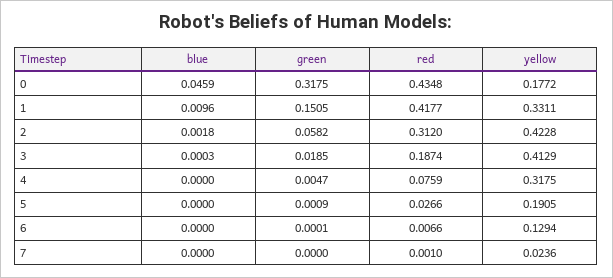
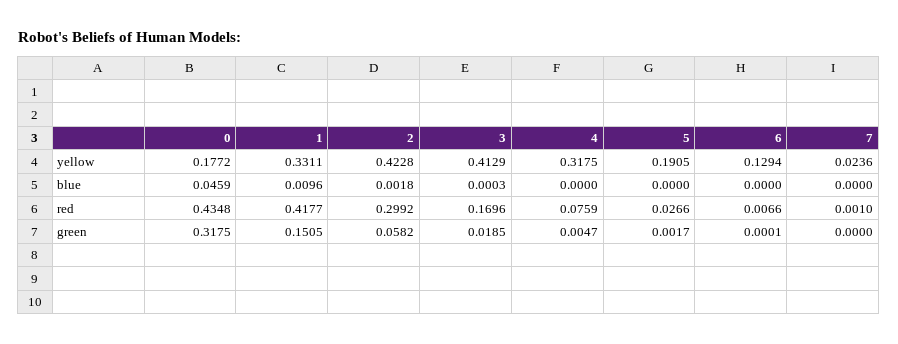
  {
    "blue": {
      "0": 0.0459,
      "1": 0.0096,
      "2": 0.0018,
      "3": 0.0003,
      "4": 0,
      "5": 0,
      "6": 0,
      "7": 0
    },
    "green": {
      "0": 0.3175,
      "1": 0.1505,
      "2": 0.0582,
      "3": 0.0185,
      "4": 0.0047,
-     "5": 0.0009,
+     "5": 0.0017,
      "6": 0.0001,
      "7": 0
    },
    "red": {
      "0": 0.4348,
      "1": 0.4177,
-     "2": 0.312,
+     "2": 0.2992,
-     "3": 0.1874,
+     "3": 0.1696,
      "4": 0.0759,
      "5": 0.0266,
      "6": 0.0066,
      "7": 0.001
    },
    "yellow": {
      "0": 0.1772,
      "1": 0.3311,
      "2": 0.4228,
      "3": 0.4129,
      "4": 0.3175,
      "5": 0.1905,
      "6": 0.1294,
      "7": 0.0236
    }
  }

